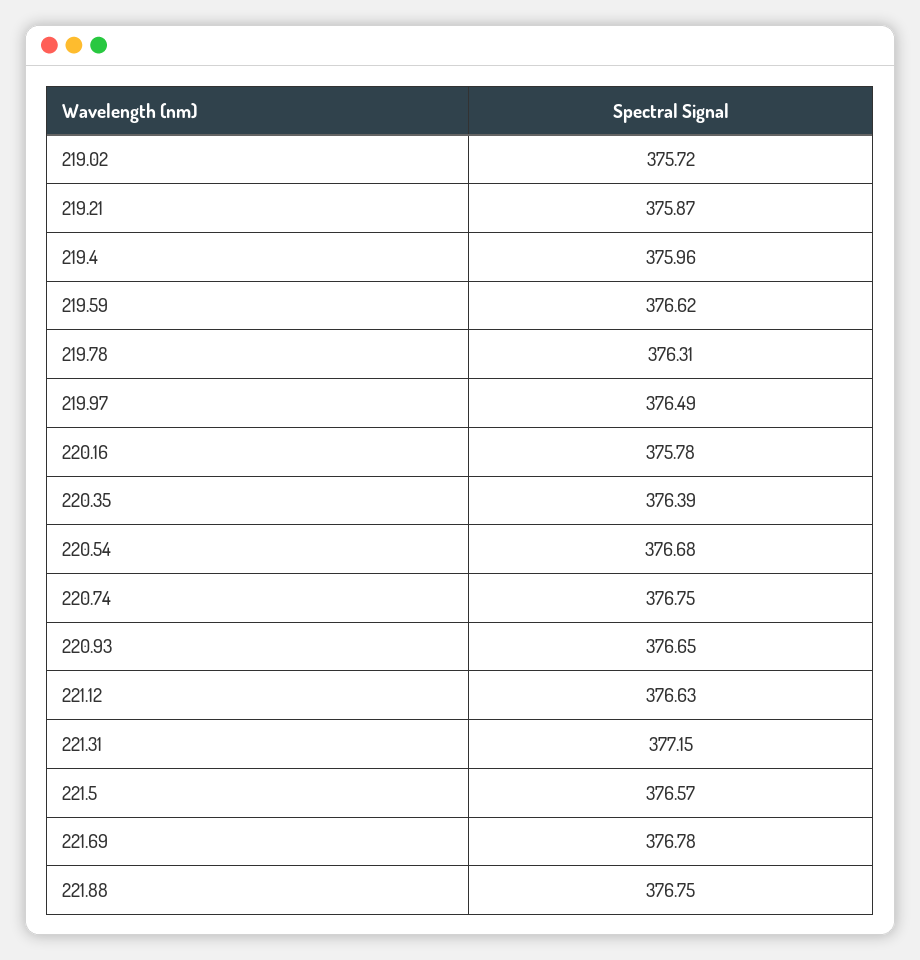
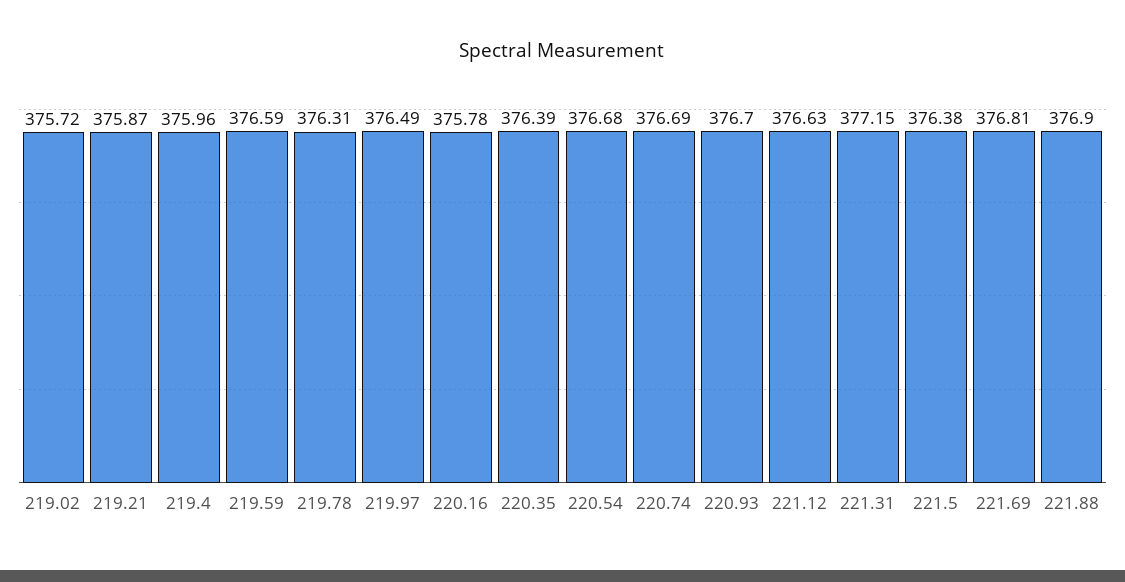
  {
    "219.02": 375.72,
    "219.21": 375.87,
    "219.4": 375.96,
-   "219.59": 376.62,
+   "219.59": 376.59,
    "219.78": 376.31,
    "219.97": 376.49,
    "220.16": 375.78,
    "220.35": 376.39,
    "220.54": 376.68,
-   "220.74": 376.75,
+   "220.74": 376.69,
-   "220.93": 376.65,
+   "220.93": 376.7,
    "221.12": 376.63,
    "221.31": 377.15,
-   "221.5": 376.57,
+   "221.5": 376.38,
-   "221.69": 376.78,
+   "221.69": 376.81,
-   "221.88": 376.75
+   "221.88": 376.9
  }

